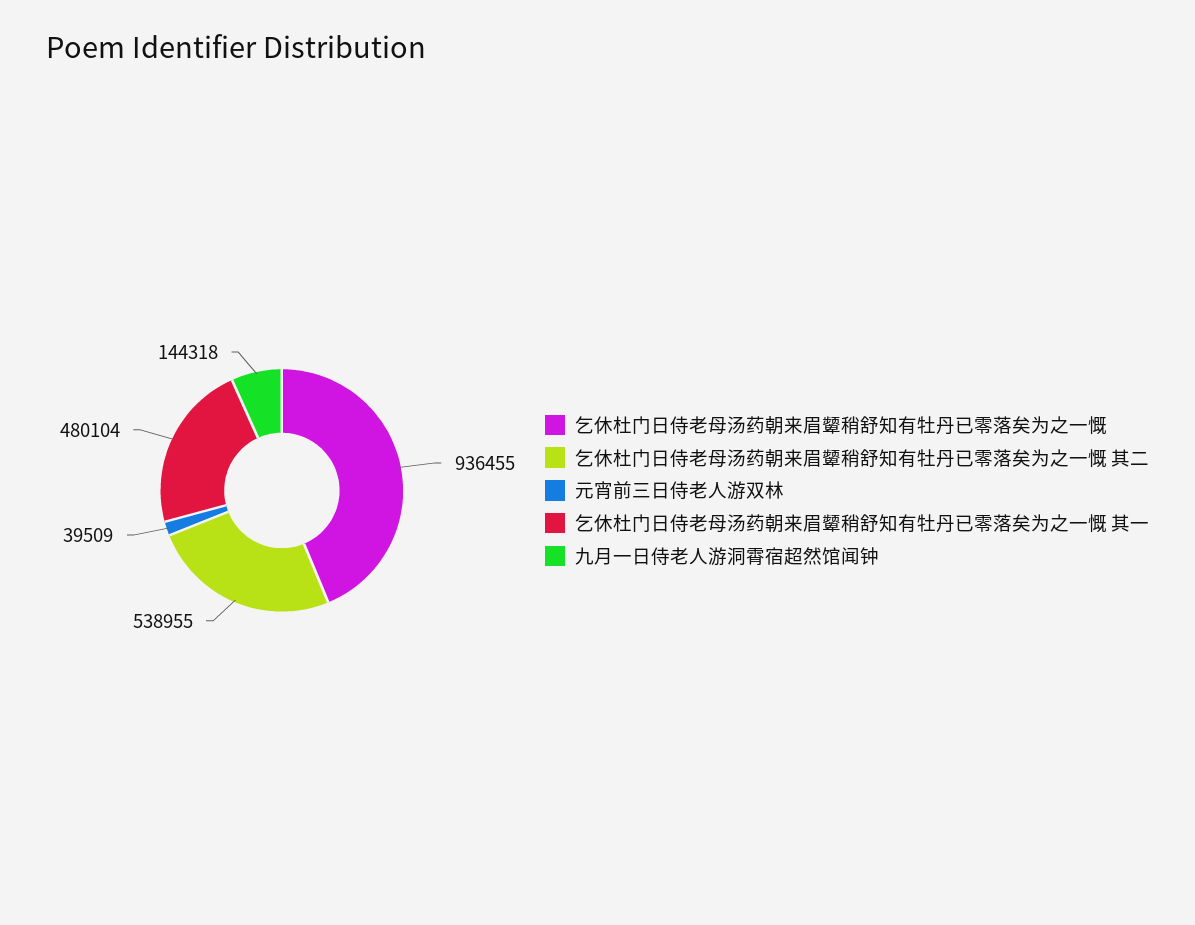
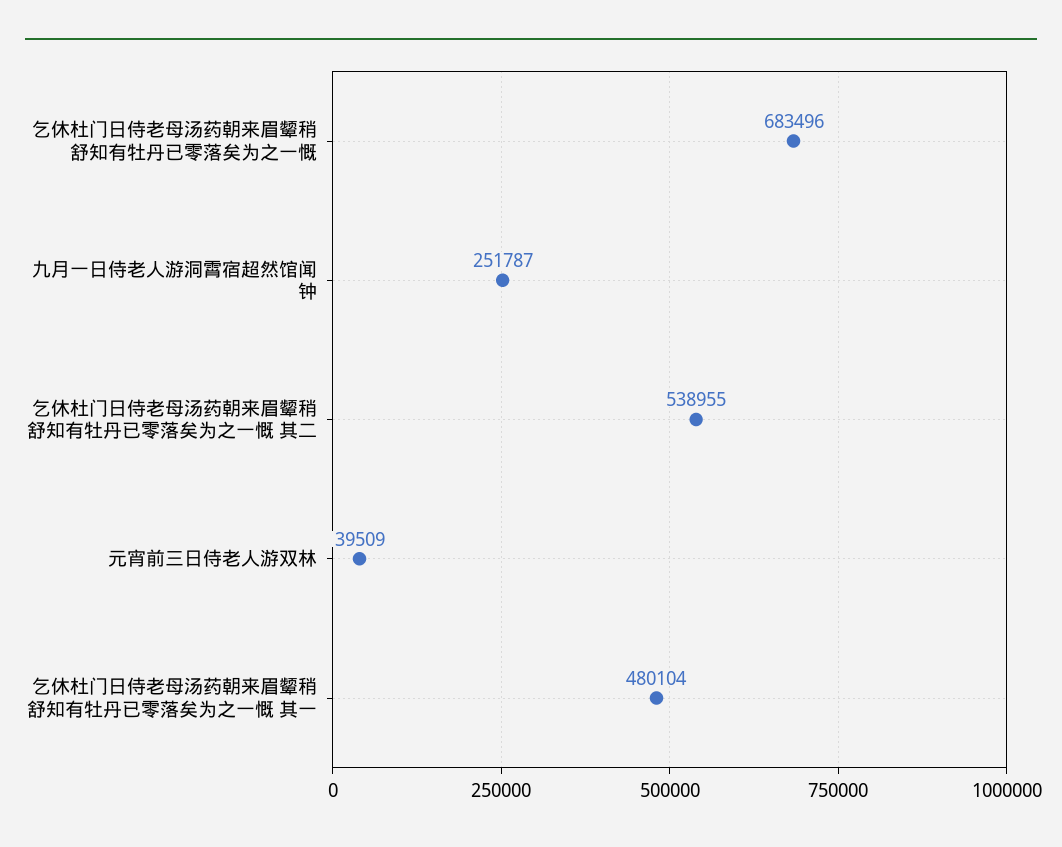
  {
-   "乞休杜门日侍老母汤药朝来眉颦稍舒知有牡丹已零落矣为之一慨": 936455,
+   "乞休杜门日侍老母汤药朝来眉颦稍舒知有牡丹已零落矣为之一慨": 683496,
    "乞休杜门日侍老母汤药朝来眉颦稍舒知有牡丹已零落矣为之一慨 其二": 538955,
    "元宵前三日侍老人游双林": 39509,
    "乞休杜门日侍老母汤药朝来眉颦稍舒知有牡丹已零落矣为之一慨 其一": 480104,
-   "九月一日侍老人游洞霄宿超然馆闻钟": 144318
+   "九月一日侍老人游洞霄宿超然馆闻钟": 251787
  }

